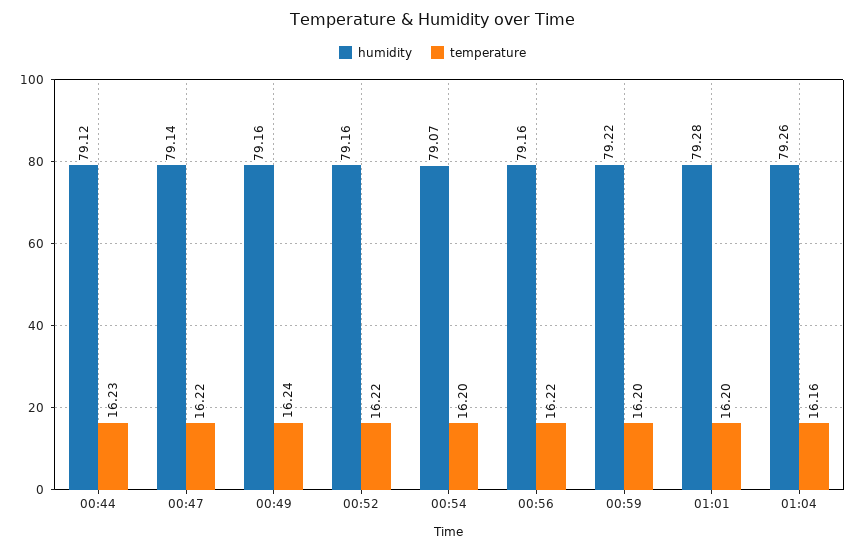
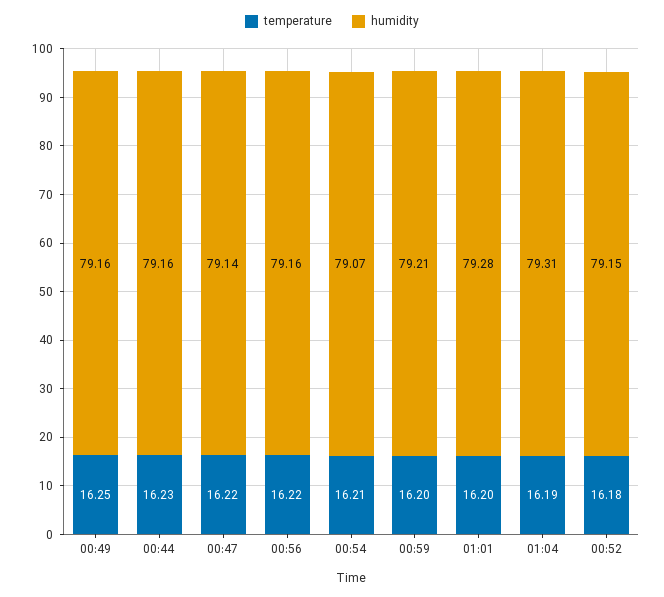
  {
    "humidity": {
-     "00:44": 79.12,
+     "00:44": 79.16,
      "00:47": 79.14,
      "00:49": 79.16,
-     "00:52": 79.16,
+     "00:52": 79.15,
      "00:54": 79.07,
      "00:56": 79.16,
-     "00:59": 79.22,
+     "00:59": 79.21,
      "01:01": 79.28,
-     "01:04": 79.26
+     "01:04": 79.31
    },
    "temperature": {
      "00:44": 16.23,
      "00:47": 16.22,
-     "00:49": 16.24,
+     "00:49": 16.25,
-     "00:52": 16.22,
+     "00:52": 16.18,
-     "00:54": 16.2,
+     "00:54": 16.21,
      "00:56": 16.22,
      "00:59": 16.2,
      "01:01": 16.2,
-     "01:04": 16.16
+     "01:04": 16.19
    }
  }

